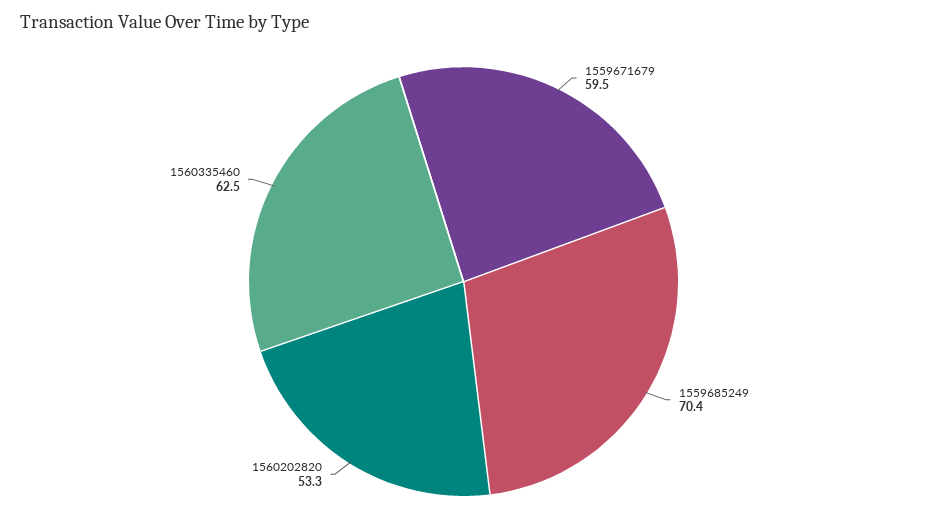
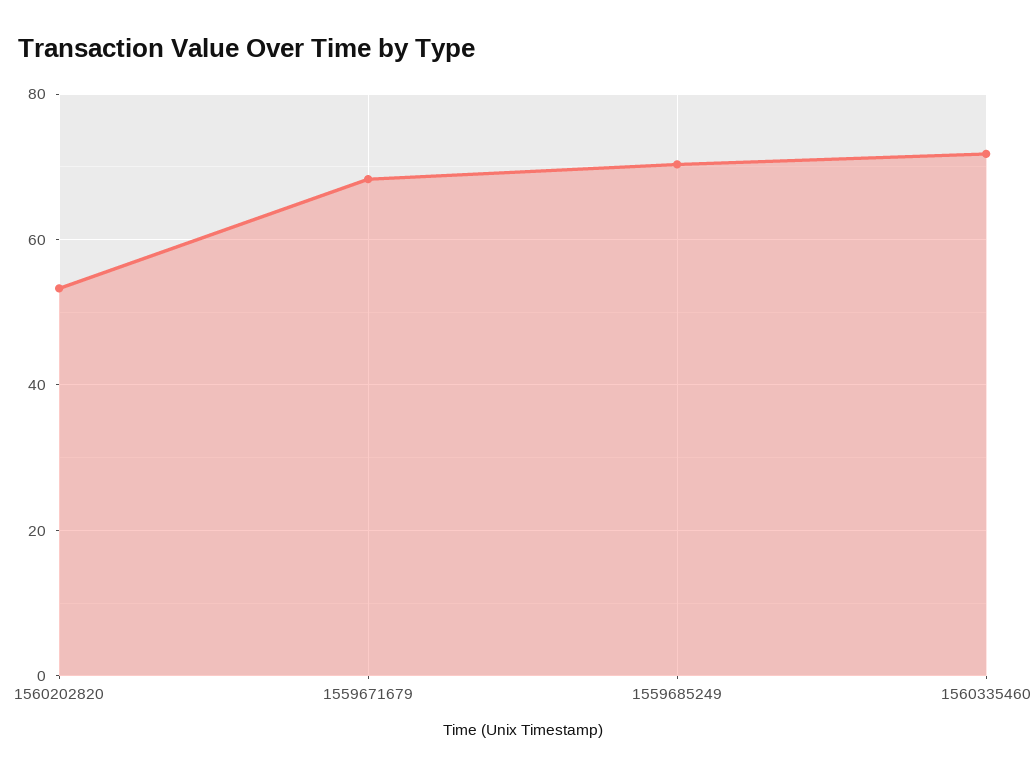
  {
-   "1559671679": 59.5,
+   "1559671679": 68,
    "1559685249": 70.4,
    "1560202820": 53.3,
-   "1560335460": 62.5
+   "1560335460": 72
  }

